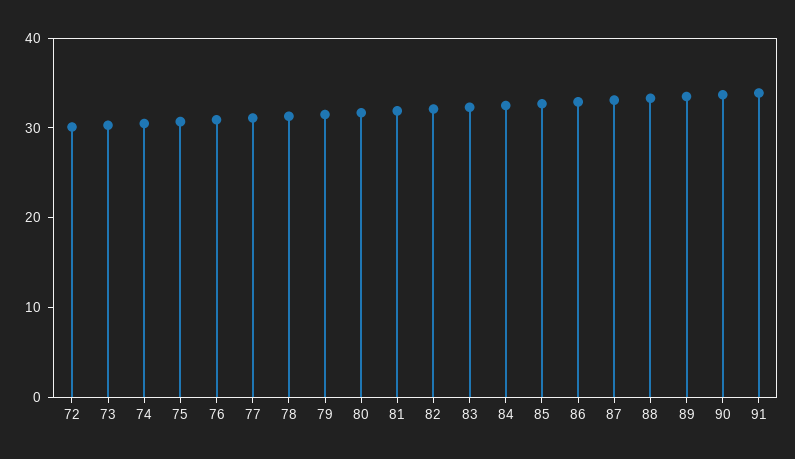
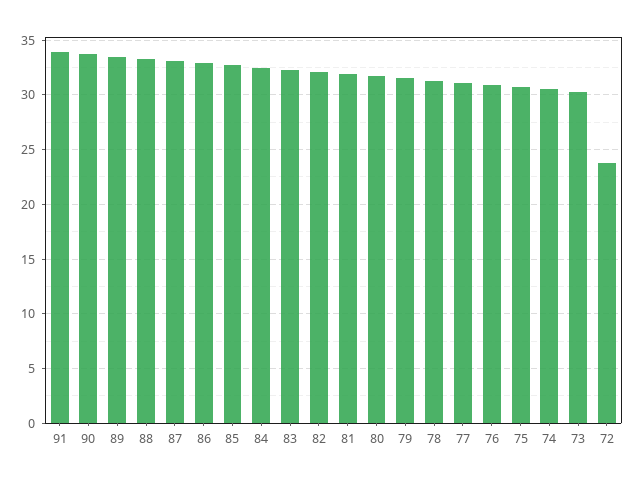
  {
-   "72": 30,
+   "72": 24,
    "73": 30,
    "74": 31,
    "75": 31,
    "76": 31,
    "77": 31,
    "78": 31,
    "79": 32,
    "80": 32,
    "81": 32,
    "82": 32,
    "83": 32,
    "84": 33,
    "85": 33,
    "86": 33,
    "87": 33,
    "88": 33,
    "89": 34,
    "90": 34,
    "91": 34
  }

